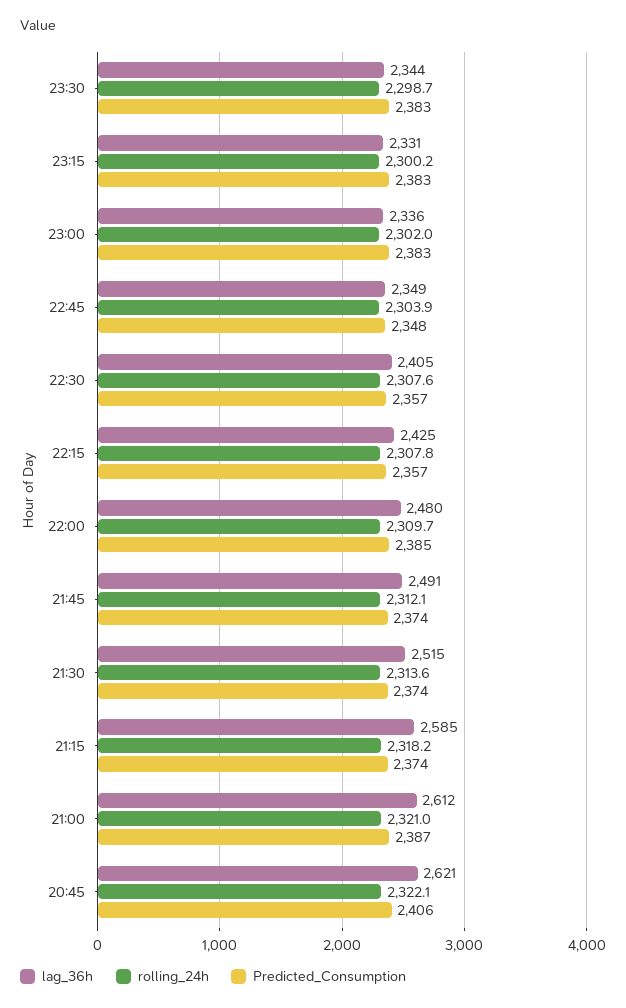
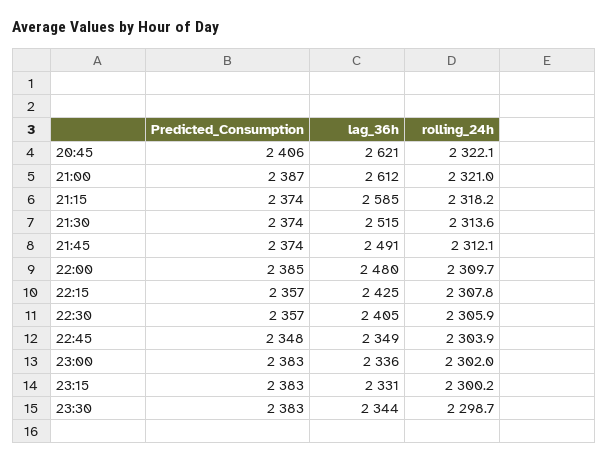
  {
    "lag_36h": {
      "23:30": 2344,
      "23:15": 2331,
      "23:00": 2336,
      "22:45": 2349,
      "22:30": 2405,
      "22:15": 2425,
      "22:00": 2480,
      "21:45": 2491,
      "21:30": 2515,
      "21:15": 2585,
      "21:00": 2612,
      "20:45": 2621
    },
    "rolling_24h": {
      "23:30": 2298.7,
      "23:15": 2300.2,
      "23:00": 2302,
      "22:45": 2303.9,
-     "22:30": 2307.6,
+     "22:30": 2305.9,
      "22:15": 2307.8,
      "22:00": 2309.7,
      "21:45": 2312.1,
      "21:30": 2313.6,
      "21:15": 2318.2,
      "21:00": 2321,
      "20:45": 2322.1
    },
    "Predicted_Consumption": {
      "23:30": 2383,
      "23:15": 2383,
      "23:00": 2383,
      "22:45": 2348,
      "22:30": 2357,
      "22:15": 2357,
      "22:00": 2385,
      "21:45": 2374,
      "21:30": 2374,
      "21:15": 2374,
      "21:00": 2387,
      "20:45": 2406
    }
  }

